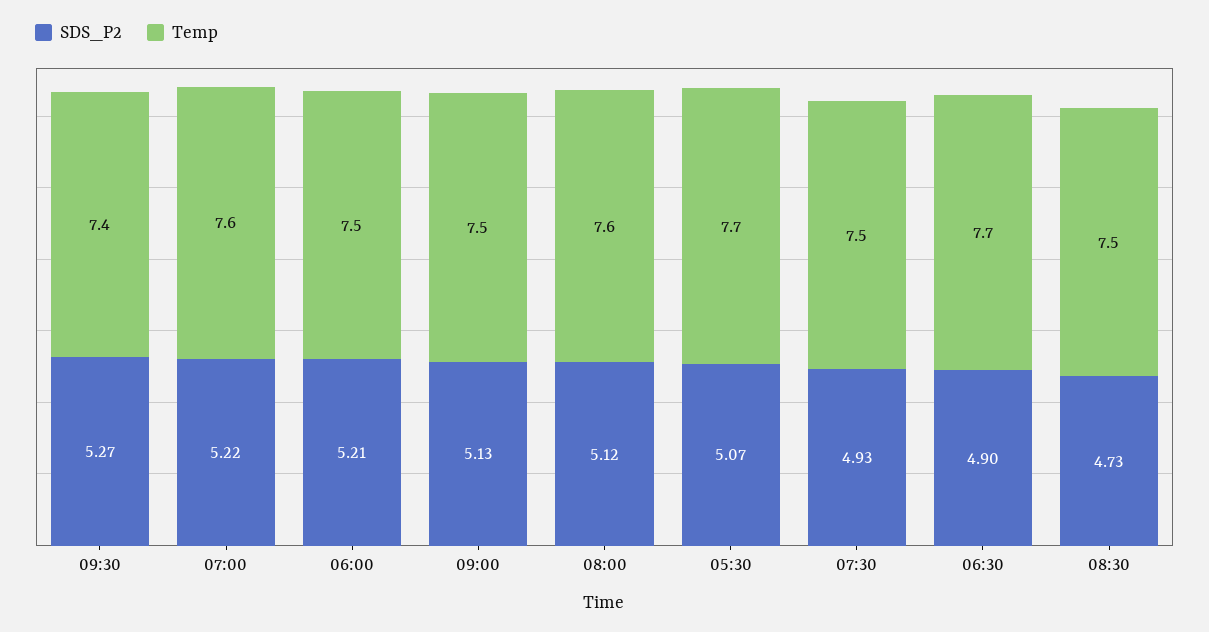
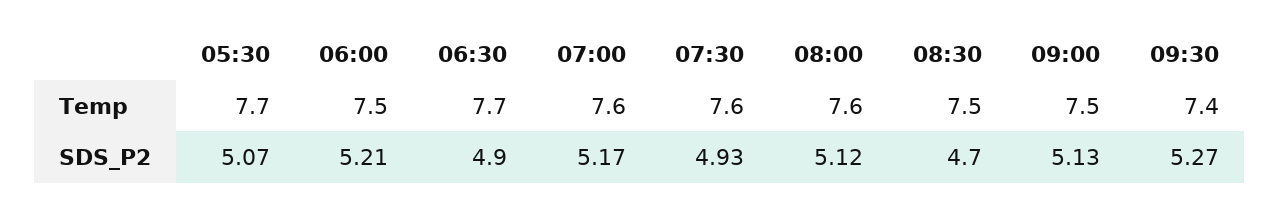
  {
    "SDS_P2": {
      "09:30": 5.27,
-     "07:00": 5.22,
+     "07:00": 5.17,
      "06:00": 5.21,
      "09:00": 5.13,
      "08:00": 5.12,
      "05:30": 5.07,
      "07:30": 4.93,
      "06:30": 4.9,
-     "08:30": 4.73
+     "08:30": 4.7
    },
    "Temp": {
      "09:30": 7.4,
      "07:00": 7.6,
      "06:00": 7.5,
      "09:00": 7.5,
      "08:00": 7.6,
      "05:30": 7.7,
-     "07:30": 7.5,
+     "07:30": 7.6,
      "06:30": 7.7,
      "08:30": 7.5
    }
  }

